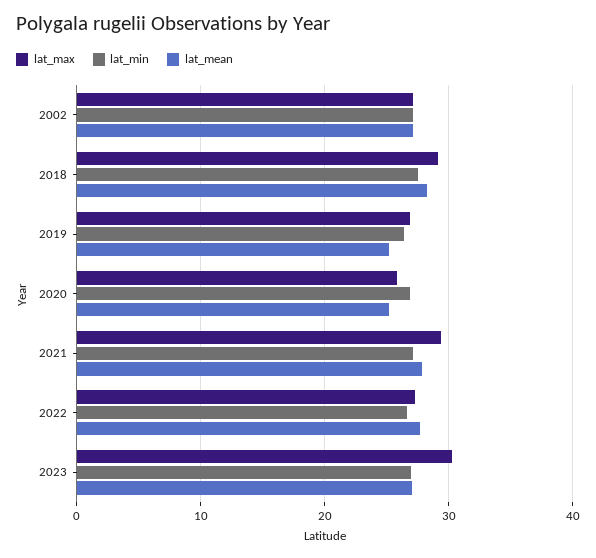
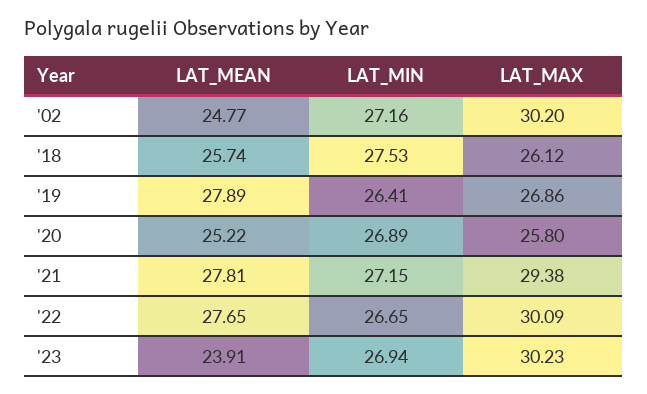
  {
    "lat_max": {
-     "2002": 27,
+     "2002": 30.2,
-     "2018": 29,
+     "2018": 26.12,
      "2019": 26.86,
      "2020": 25.8,
      "2021": 29.38,
-     "2022": 27,
+     "2022": 30.09,
      "2023": 30.23
    },
    "lat_min": {
      "2002": 27.16,
      "2018": 27.53,
      "2019": 26.41,
      "2020": 26.89,
      "2021": 27.15,
      "2022": 26.65,
      "2023": 26.94
    },
    "lat_mean": {
-     "2002": 27,
+     "2002": 24.77,
-     "2018": 28,
+     "2018": 25.74,
-     "2019": 25,
+     "2019": 27.89,
      "2020": 25.22,
      "2021": 27.81,
      "2022": 27.65,
-     "2023": 27
+     "2023": 23.91
    }
  }

